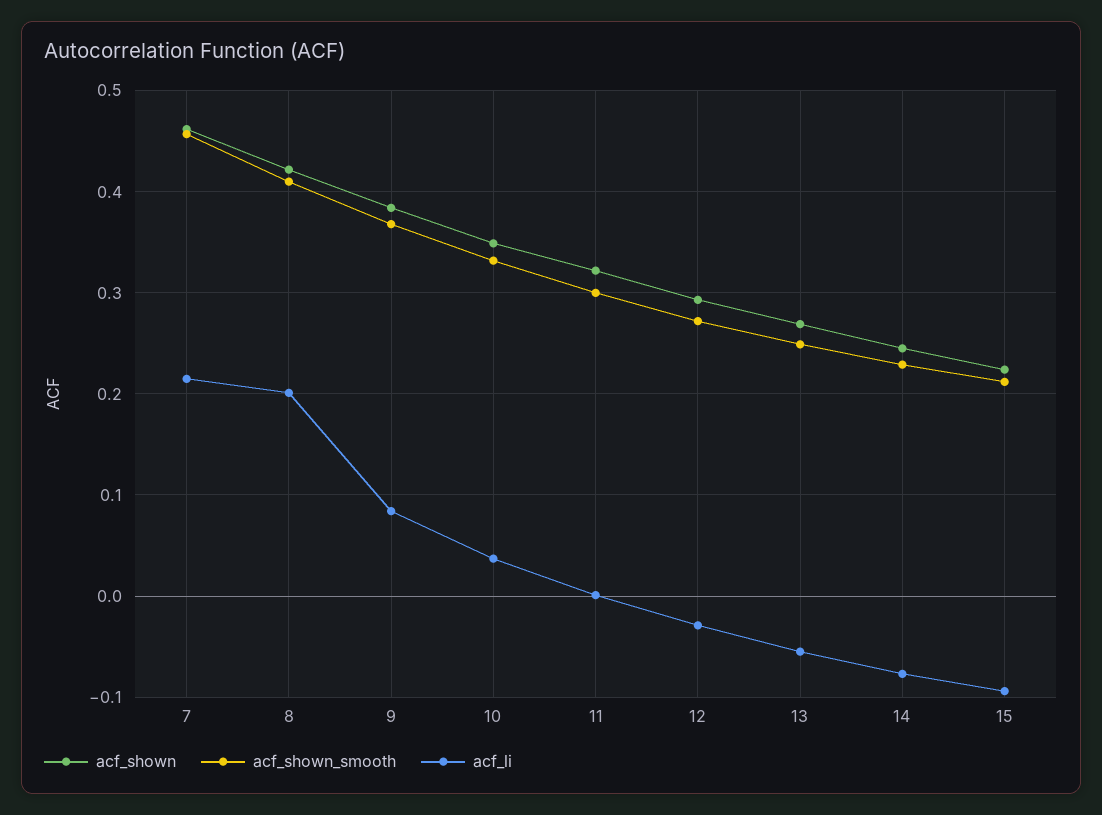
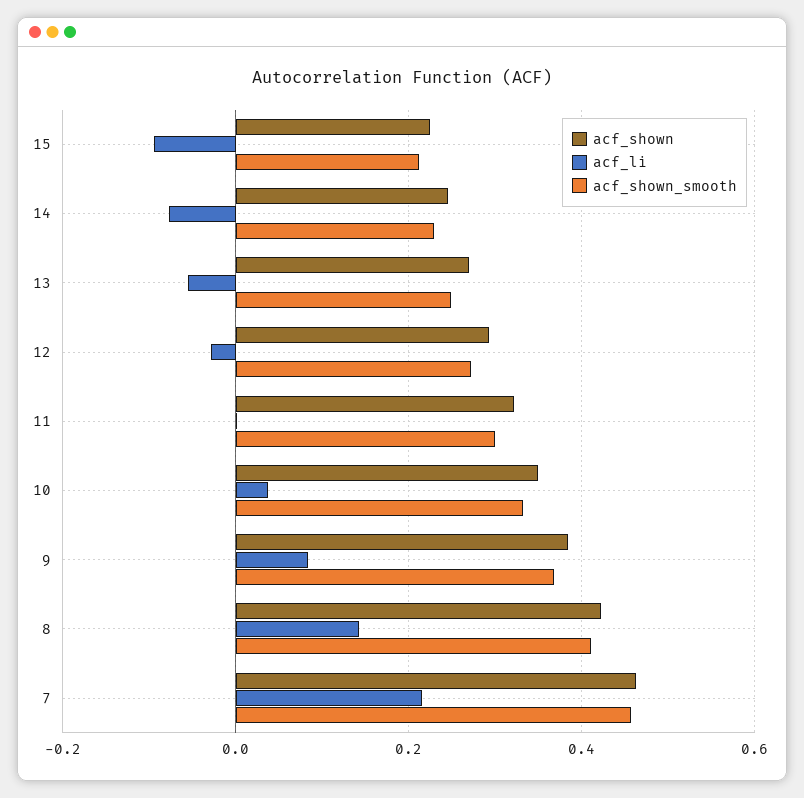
  {
    "acf_shown": {
      "7": 0.46,
      "8": 0.42,
      "9": 0.38,
      "10": 0.35,
      "11": 0.32,
      "12": 0.29,
      "13": 0.27,
      "14": 0.25,
      "15": 0.22
    },
    "acf_shown_smooth": {
      "7": 0.46,
      "8": 0.41,
      "9": 0.37,
      "10": 0.33,
      "11": 0.3,
      "12": 0.27,
      "13": 0.25,
      "14": 0.23,
      "15": 0.21
    },
    "acf_li": {
      "7": 0.22,
-     "8": 0.2,
+     "8": 0.14,
      "9": 0.08,
      "10": 0.04,
      "11": 0,
      "12": -0.03,
      "13": -0.06,
      "14": -0.08,
      "15": -0.09
    }
  }

